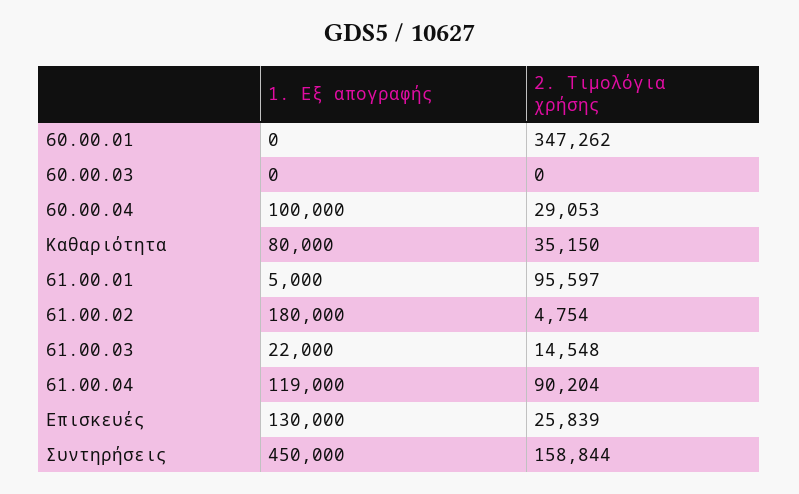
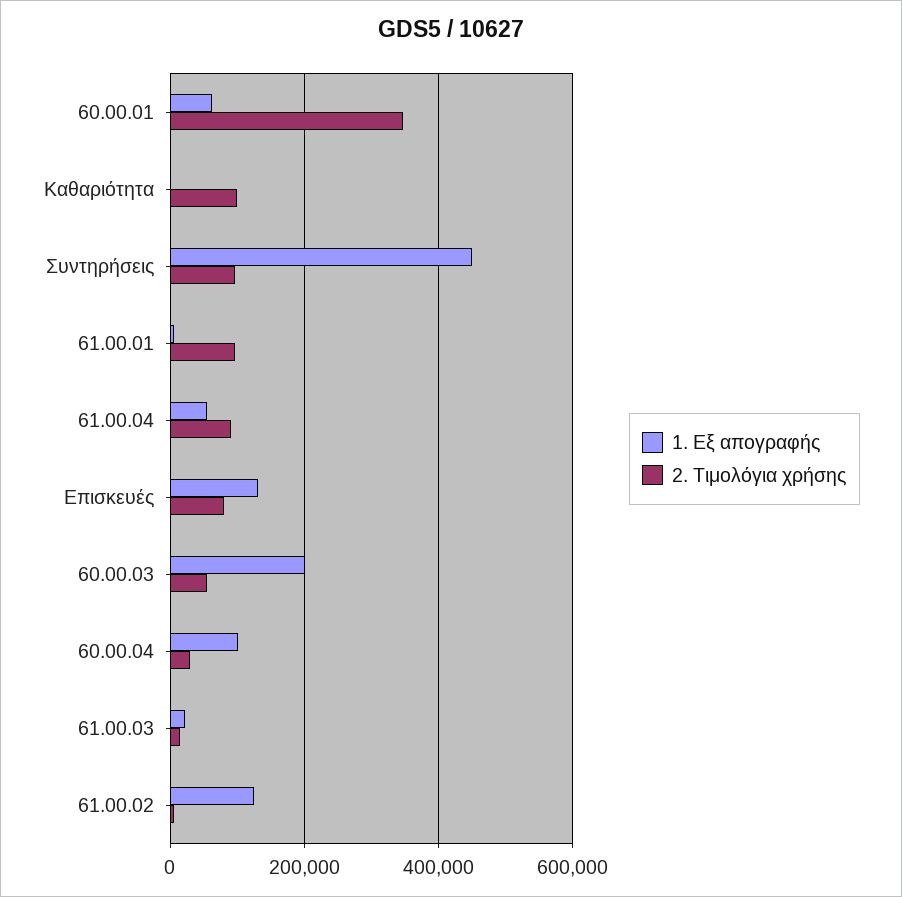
  {
    "1. Εξ απογραφής": {
-     "60.00.01": 0,
+     "60.00.01": 60000,
-     "60.00.03": 0,
+     "60.00.03": 200000,
      "60.00.04": 100000,
-     "Καθαριότητα": 80000,
+     "Καθαριότητα": 0,
      "61.00.01": 5000,
-     "61.00.02": 180000,
+     "61.00.02": 120000,
      "61.00.03": 22000,
-     "61.00.04": 119000,
+     "61.00.04": 60000,
      "Επισκευές": 130000,
      "Συντηρήσεις": 450000
    },
    "2. Τιμολόγια χρήσης": {
      "60.00.01": 347262,
-     "60.00.03": 0,
+     "60.00.03": 60000,
      "60.00.04": 29053,
-     "Καθαριότητα": 35150,
+     "Καθαριότητα": 100000,
      "61.00.01": 95597,
      "61.00.02": 4754,
      "61.00.03": 14548,
      "61.00.04": 90204,
-     "Επισκευές": 25839,
+     "Επισκευές": 80000,
-     "Συντηρήσεις": 158844
+     "Συντηρήσεις": 100000
    }
  }

